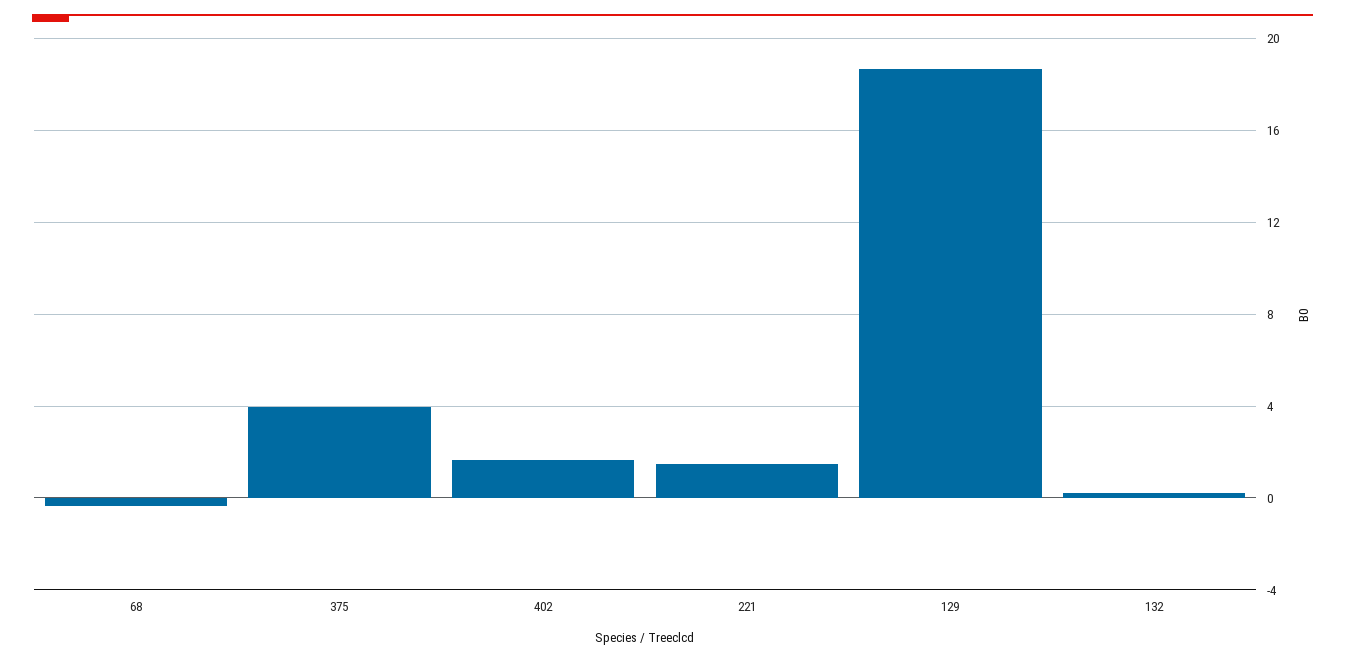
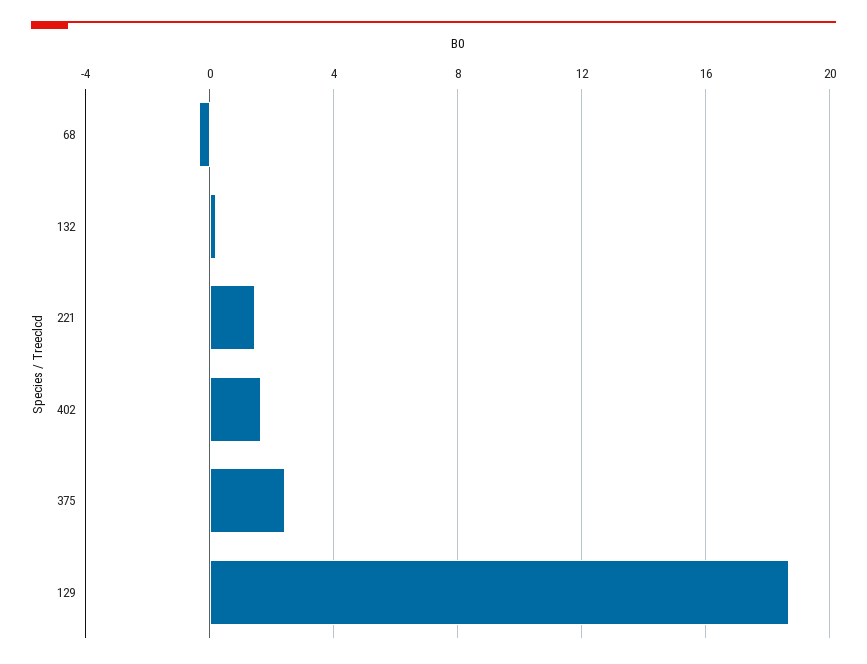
  {
    "68": -0.5,
-   "375": 4,
+   "375": 2.5,
    "402": 1.5,
    "221": 1.5,
    "129": 18.5,
    "132": 0
  }

